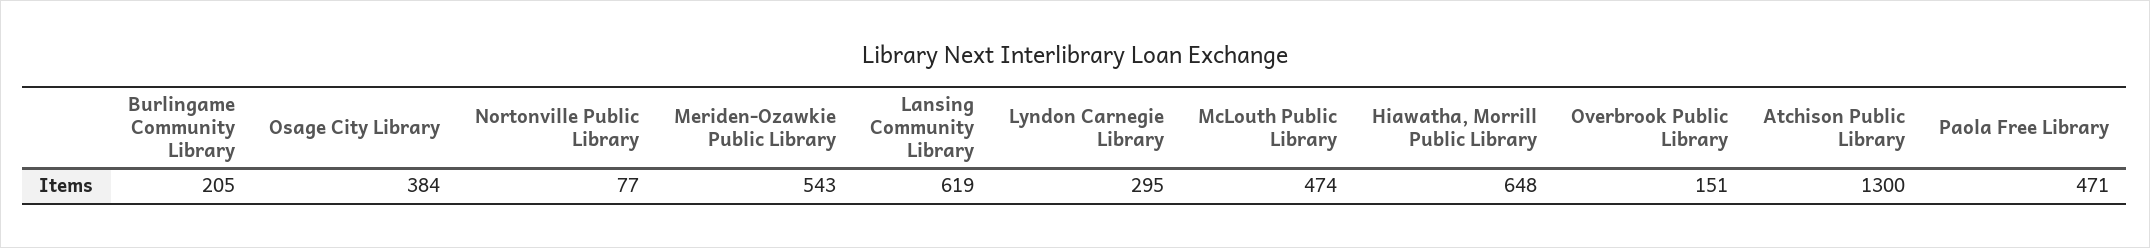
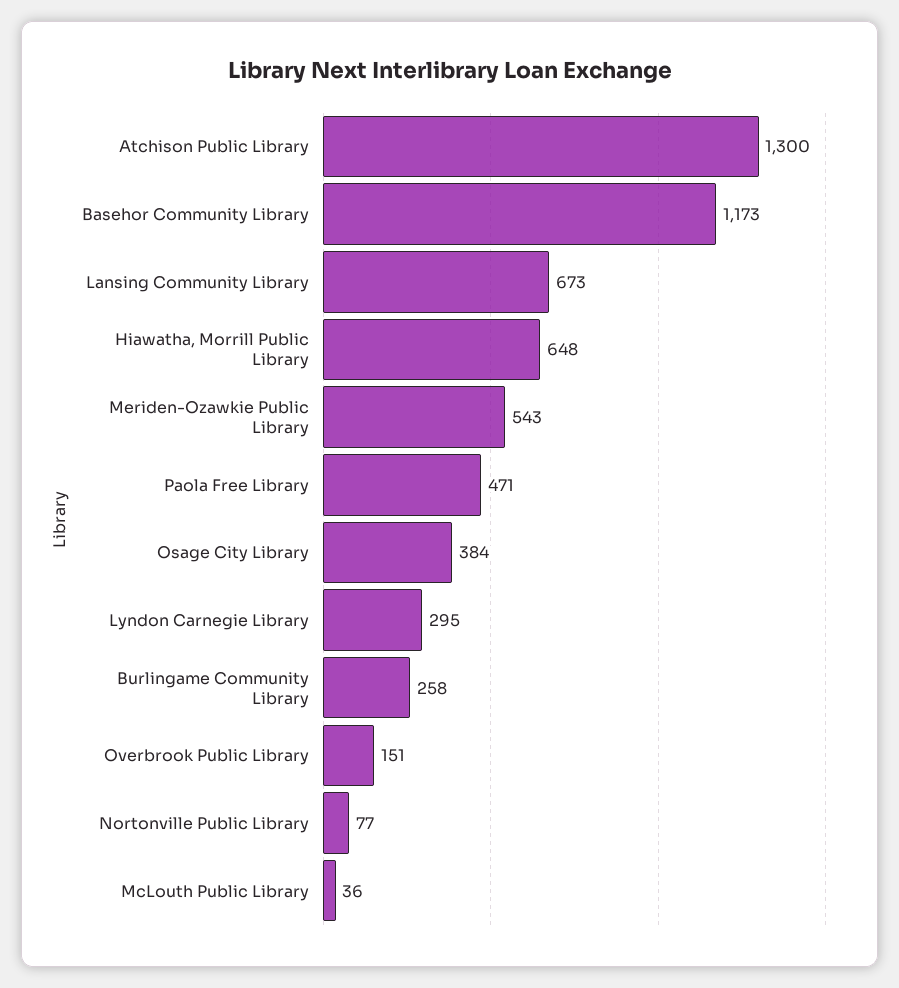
  {
-   "Burlingame Community Library": 205,
+   "Burlingame Community Library": 258,
    "Osage City Library": 384,
    "Nortonville Public Library": 77,
    "Meriden-Ozawkie Public Library": 543,
-   "Lansing Community Library": 619,
+   "Lansing Community Library": 673,
    "Lyndon Carnegie Library": 295,
-   "McLouth Public Library": 474,
+   "McLouth Public Library": 36,
    "Hiawatha, Morrill Public Library": 648,
    "Overbrook Public Library": 151,
    "Atchison Public Library": 1300,
-   "Paola Free Library": 471
+   "Paola Free Library": 471,
+   "Basehor Community Library": 1173
  }

